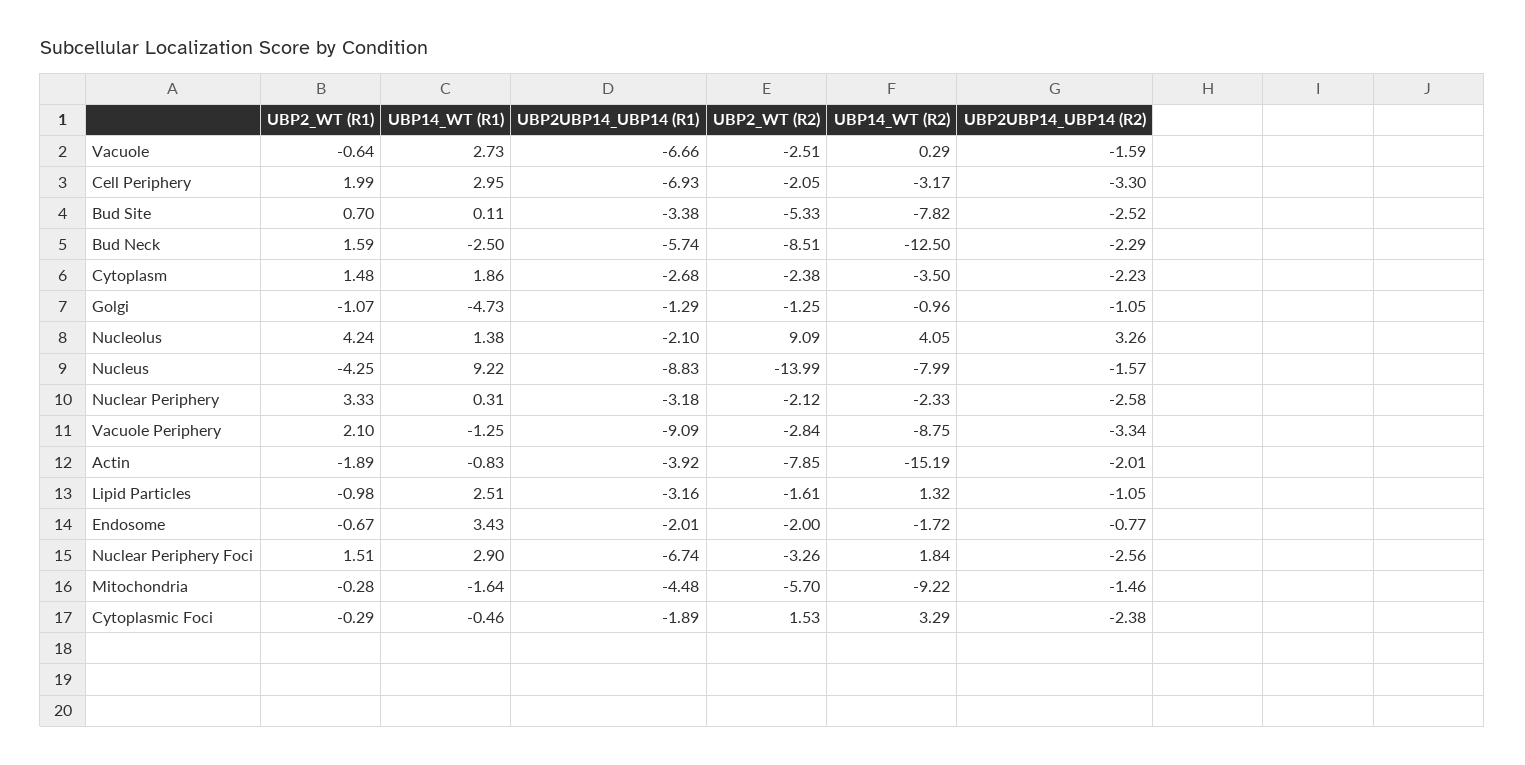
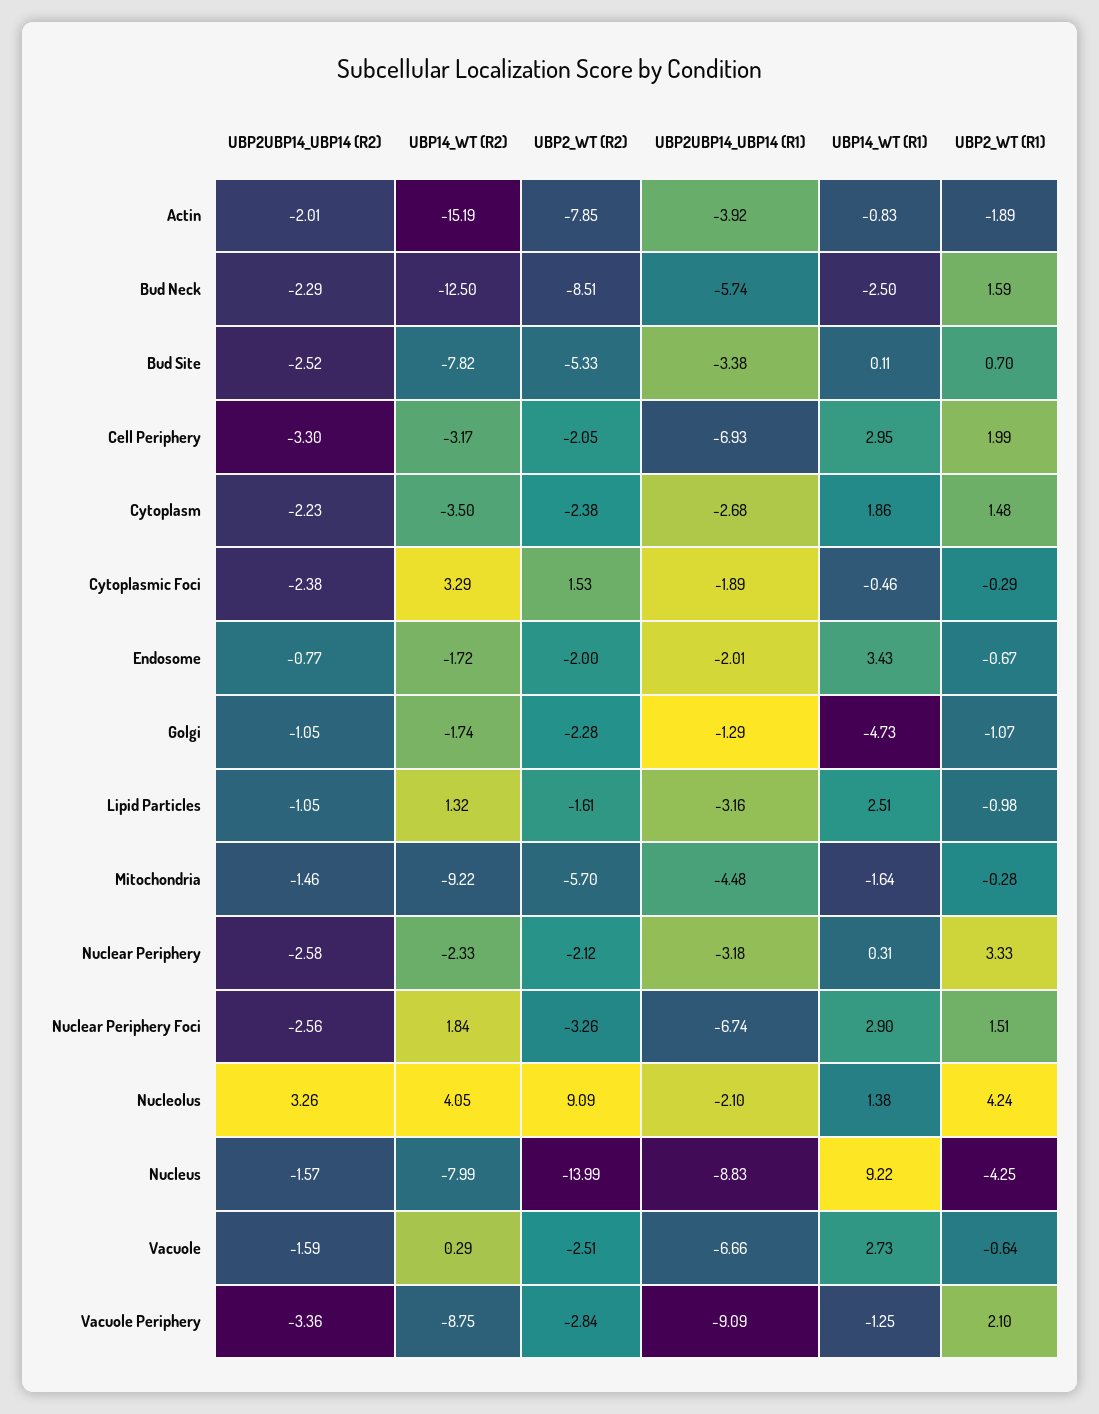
  {
    "UBP2_WT (R1)": {
      "Vacuole": -0.64,
      "Cell Periphery": 1.99,
      "Bud Site": 0.7,
      "Bud Neck": 1.59,
      "Cytoplasm": 1.48,
      "Golgi": -1.07,
      "Nucleolus": 4.24,
      "Nucleus": -4.25,
      "Nuclear Periphery": 3.33,
      "Vacuole Periphery": 2.1,
      "Actin": -1.89,
      "Lipid Particles": -0.98,
      "Endosome": -0.67,
      "Nuclear Periphery Foci": 1.51,
      "Mitochondria": -0.28,
      "Cytoplasmic Foci": -0.29
    },
    "UBP14_WT (R1)": {
      "Vacuole": 2.73,
      "Cell Periphery": 2.95,
      "Bud Site": 0.11,
      "Bud Neck": -2.5,
      "Cytoplasm": 1.86,
      "Golgi": -4.73,
      "Nucleolus": 1.38,
      "Nucleus": 9.22,
      "Nuclear Periphery": 0.31,
      "Vacuole Periphery": -1.25,
      "Actin": -0.83,
      "Lipid Particles": 2.51,
      "Endosome": 3.43,
      "Nuclear Periphery Foci": 2.9,
      "Mitochondria": -1.64,
      "Cytoplasmic Foci": -0.46
    },
    "UBP2UBP14_UBP14 (R1)": {
      "Vacuole": -6.66,
      "Cell Periphery": -6.93,
      "Bud Site": -3.38,
      "Bud Neck": -5.74,
      "Cytoplasm": -2.68,
      "Golgi": -1.29,
      "Nucleolus": -2.1,
      "Nucleus": -8.83,
      "Nuclear Periphery": -3.18,
      "Vacuole Periphery": -9.09,
      "Actin": -3.92,
      "Lipid Particles": -3.16,
      "Endosome": -2.01,
      "Nuclear Periphery Foci": -6.74,
      "Mitochondria": -4.48,
      "Cytoplasmic Foci": -1.89
    },
    "UBP2_WT (R2)": {
      "Vacuole": -2.51,
      "Cell Periphery": -2.05,
      "Bud Site": -5.33,
      "Bud Neck": -8.51,
      "Cytoplasm": -2.38,
-     "Golgi": -1.25,
+     "Golgi": -2.28,
      "Nucleolus": 9.09,
      "Nucleus": -13.99,
      "Nuclear Periphery": -2.12,
      "Vacuole Periphery": -2.84,
      "Actin": -7.85,
      "Lipid Particles": -1.61,
      "Endosome": -2,
      "Nuclear Periphery Foci": -3.26,
      "Mitochondria": -5.7,
      "Cytoplasmic Foci": 1.53
    },
    "UBP14_WT (R2)": {
      "Vacuole": 0.29,
      "Cell Periphery": -3.17,
      "Bud Site": -7.82,
      "Bud Neck": -12.5,
      "Cytoplasm": -3.5,
-     "Golgi": -0.96,
+     "Golgi": -1.74,
      "Nucleolus": 4.05,
      "Nucleus": -7.99,
      "Nuclear Periphery": -2.33,
      "Vacuole Periphery": -8.75,
      "Actin": -15.19,
      "Lipid Particles": 1.32,
      "Endosome": -1.72,
      "Nuclear Periphery Foci": 1.84,
      "Mitochondria": -9.22,
      "Cytoplasmic Foci": 3.29
    },
    "UBP2UBP14_UBP14 (R2)": {
      "Vacuole": -1.59,
      "Cell Periphery": -3.3,
      "Bud Site": -2.52,
      "Bud Neck": -2.29,
      "Cytoplasm": -2.23,
      "Golgi": -1.05,
      "Nucleolus": 3.26,
      "Nucleus": -1.57,
      "Nuclear Periphery": -2.58,
-     "Vacuole Periphery": -3.34,
+     "Vacuole Periphery": -3.36,
      "Actin": -2.01,
      "Lipid Particles": -1.05,
      "Endosome": -0.77,
      "Nuclear Periphery Foci": -2.56,
      "Mitochondria": -1.46,
      "Cytoplasmic Foci": -2.38
    }
  }

